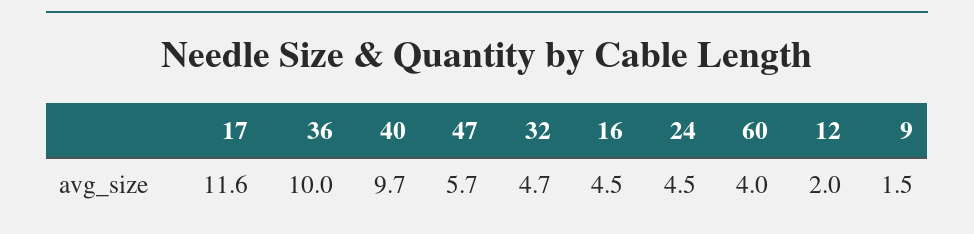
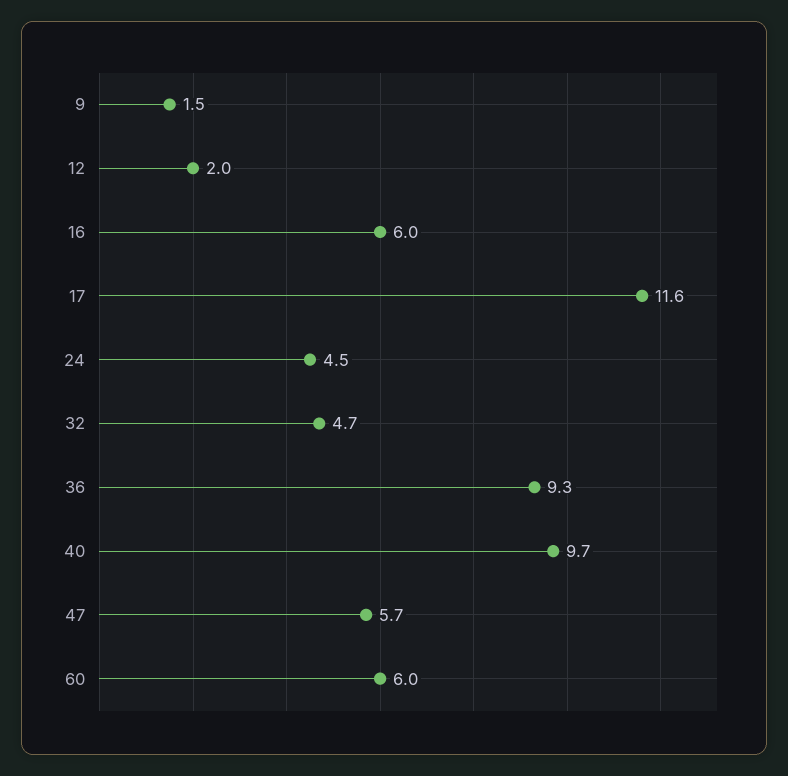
  {
    "17": 11.6,
-   "36": 10,
+   "36": 9.3,
    "40": 9.7,
    "47": 5.7,
    "32": 4.7,
-   "16": 4.5,
+   "16": 6,
    "24": 4.5,
-   "60": 4,
+   "60": 6,
    "12": 2,
    "9": 1.5
  }

